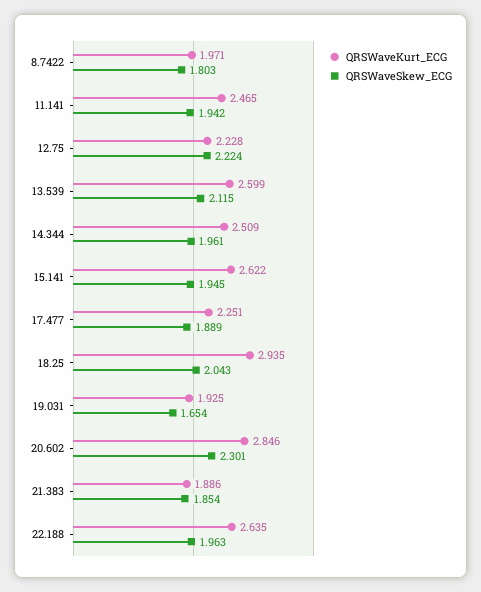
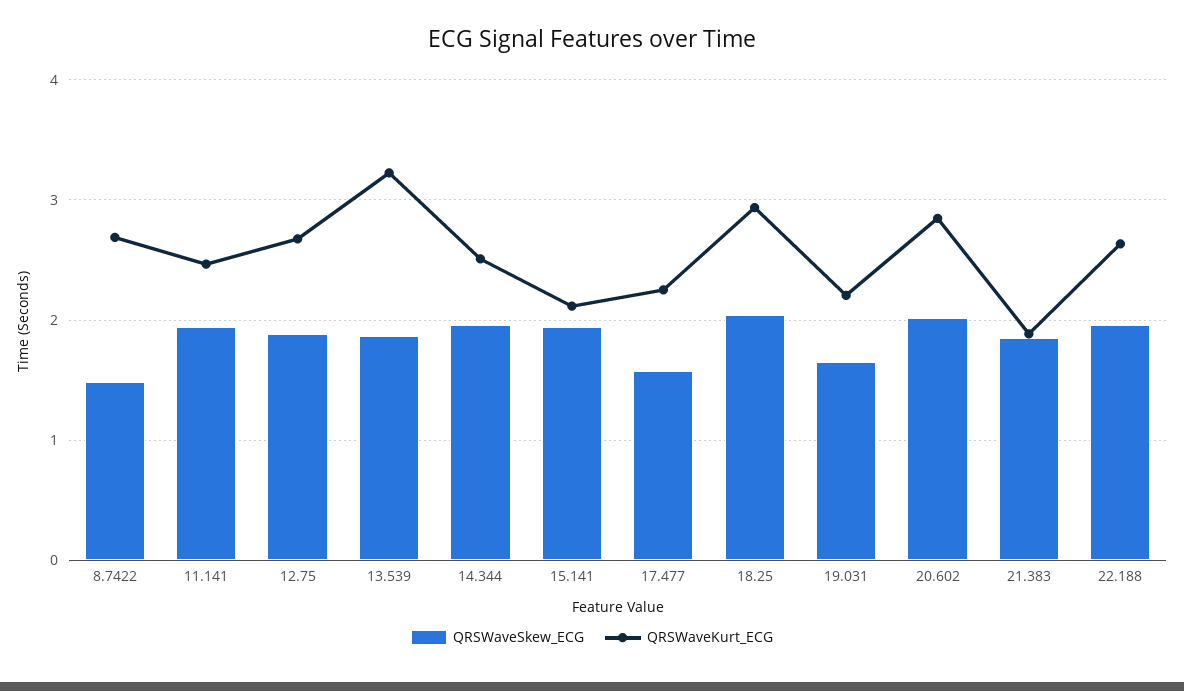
  {
    "QRSWaveKurt_ECG": {
-     "8.7422": 1.971,
+     "8.7422": 2.7,
      "11.141": 2.465,
-     "12.75": 2.228,
+     "12.75": 2.7,
-     "13.539": 2.599,
+     "13.539": 3.2,
      "14.344": 2.509,
-     "15.141": 2.622,
+     "15.141": 2.1,
      "17.477": 2.251,
      "18.25": 2.935,
-     "19.031": 1.925,
+     "19.031": 2.2,
      "20.602": 2.846,
      "21.383": 1.886,
      "22.188": 2.635
    },
    "QRSWaveSkew_ECG": {
-     "8.7422": 1.803,
+     "8.7422": 1.5,
      "11.141": 1.942,
-     "12.75": 2.224,
+     "12.75": 1.9,
-     "13.539": 2.115,
+     "13.539": 1.9,
      "14.344": 1.961,
      "15.141": 1.945,
-     "17.477": 1.889,
+     "17.477": 1.6,
      "18.25": 2.043,
      "19.031": 1.654,
-     "20.602": 2.301,
+     "20.602": 2,
      "21.383": 1.854,
      "22.188": 1.963
    }
  }

